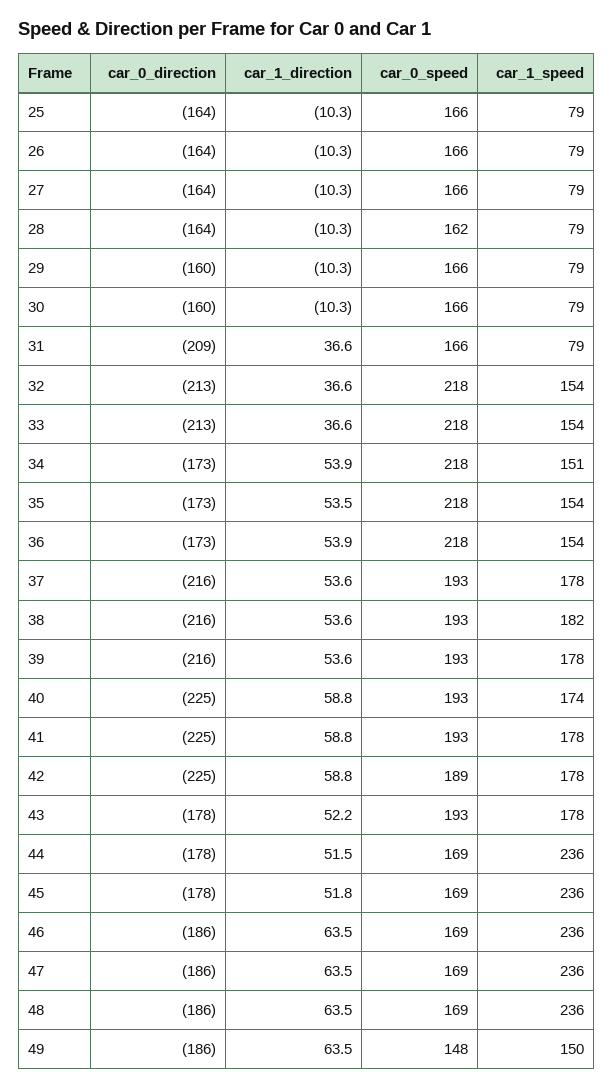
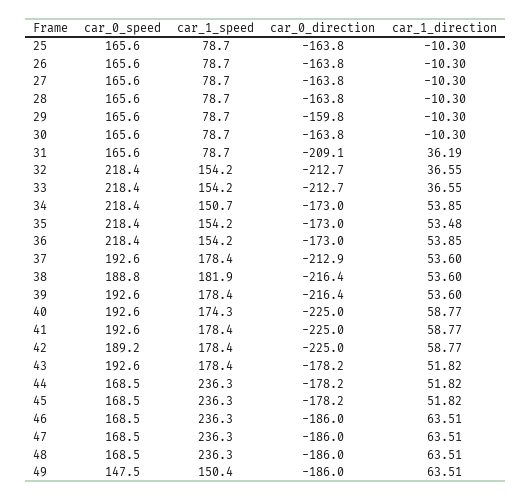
  {
    "car_0_direction": {
      "25": -163.8,
      "26": -163.8,
      "27": -163.8,
      "28": -163.8,
      "29": -159.8,
-     "30": -160,
+     "30": -163.8,
      "31": -209.1,
      "32": -212.7,
      "33": -212.7,
      "34": -173,
      "35": -173,
      "36": -173,
-     "37": -216,
+     "37": -212.9,
      "38": -216.4,
      "39": -216.4,
      "40": -225,
      "41": -225,
      "42": -225,
      "43": -178.2,
      "44": -178.2,
      "45": -178.2,
      "46": -186,
      "47": -186,
      "48": -186,
      "49": -186
    },
    "car_1_direction": {
      "25": -10.3,
      "26": -10.3,
      "27": -10.3,
      "28": -10.3,
      "29": -10.3,
      "30": -10.3,
-     "31": 36.6,
+     "31": 36.19,
      "32": 36.55,
      "33": 36.55,
      "34": 53.85,
      "35": 53.48,
      "36": 53.85,
      "37": 53.6,
      "38": 53.6,
      "39": 53.6,
      "40": 58.77,
      "41": 58.77,
      "42": 58.77,
-     "43": 52.2,
+     "43": 51.82,
-     "44": 51.5,
+     "44": 51.82,
      "45": 51.82,
      "46": 63.51,
      "47": 63.51,
      "48": 63.51,
      "49": 63.51
    },
    "car_0_speed": {
      "25": 165.6,
      "26": 165.6,
      "27": 165.6,
-     "28": 162,
+     "28": 165.6,
      "29": 165.6,
      "30": 165.6,
      "31": 165.6,
      "32": 218.4,
      "33": 218.4,
      "34": 218.4,
      "35": 218.4,
      "36": 218.4,
      "37": 192.6,
-     "38": 193,
+     "38": 188.8,
      "39": 192.6,
      "40": 192.6,
      "41": 192.6,
      "42": 189.2,
      "43": 192.6,
      "44": 168.5,
      "45": 168.5,
      "46": 168.5,
      "47": 168.5,
      "48": 168.5,
      "49": 147.5
    },
    "car_1_speed": {
      "25": 78.7,
      "26": 78.7,
      "27": 78.7,
      "28": 78.7,
      "29": 78.7,
      "30": 78.7,
      "31": 78.7,
      "32": 154.2,
      "33": 154.2,
      "34": 150.7,
      "35": 154.2,
      "36": 154.2,
      "37": 178.4,
      "38": 181.9,
      "39": 178.4,
      "40": 174.3,
      "41": 178.4,
      "42": 178.4,
      "43": 178.4,
      "44": 236.3,
      "45": 236.3,
      "46": 236.3,
      "47": 236.3,
      "48": 236.3,
      "49": 150.4
    }
  }

